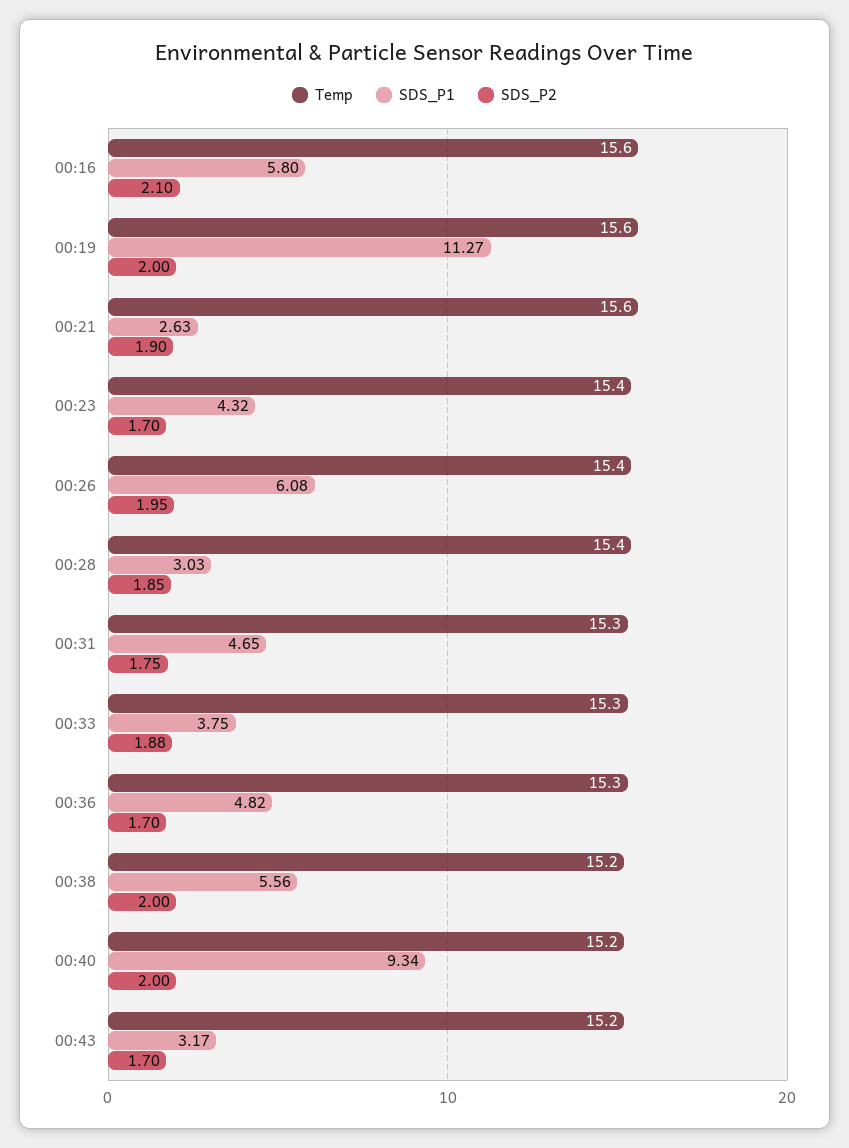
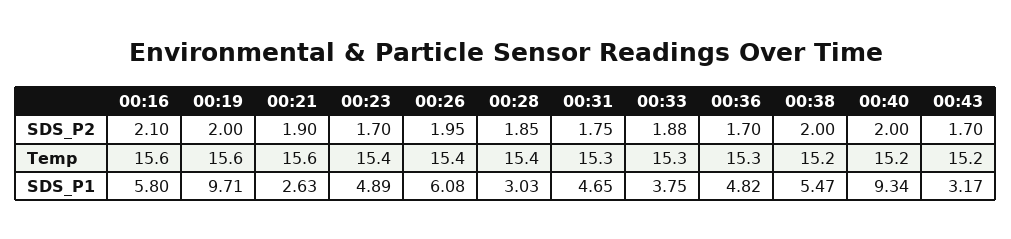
  {
    "Temp": {
      "00:16": 15.6,
      "00:19": 15.6,
      "00:21": 15.6,
      "00:23": 15.4,
      "00:26": 15.4,
      "00:28": 15.4,
      "00:31": 15.3,
      "00:33": 15.3,
      "00:36": 15.3,
      "00:38": 15.2,
      "00:40": 15.2,
      "00:43": 15.2
    },
    "SDS_P1": {
      "00:16": 5.8,
-     "00:19": 11.27,
+     "00:19": 9.71,
      "00:21": 2.63,
-     "00:23": 4.32,
+     "00:23": 4.89,
      "00:26": 6.08,
      "00:28": 3.03,
      "00:31": 4.65,
      "00:33": 3.75,
      "00:36": 4.82,
-     "00:38": 5.56,
+     "00:38": 5.47,
      "00:40": 9.34,
      "00:43": 3.17
    },
    "SDS_P2": {
      "00:16": 2.1,
      "00:19": 2,
      "00:21": 1.9,
      "00:23": 1.7,
      "00:26": 1.95,
      "00:28": 1.85,
      "00:31": 1.75,
      "00:33": 1.88,
      "00:36": 1.7,
      "00:38": 2,
      "00:40": 2,
      "00:43": 1.7
    }
  }

